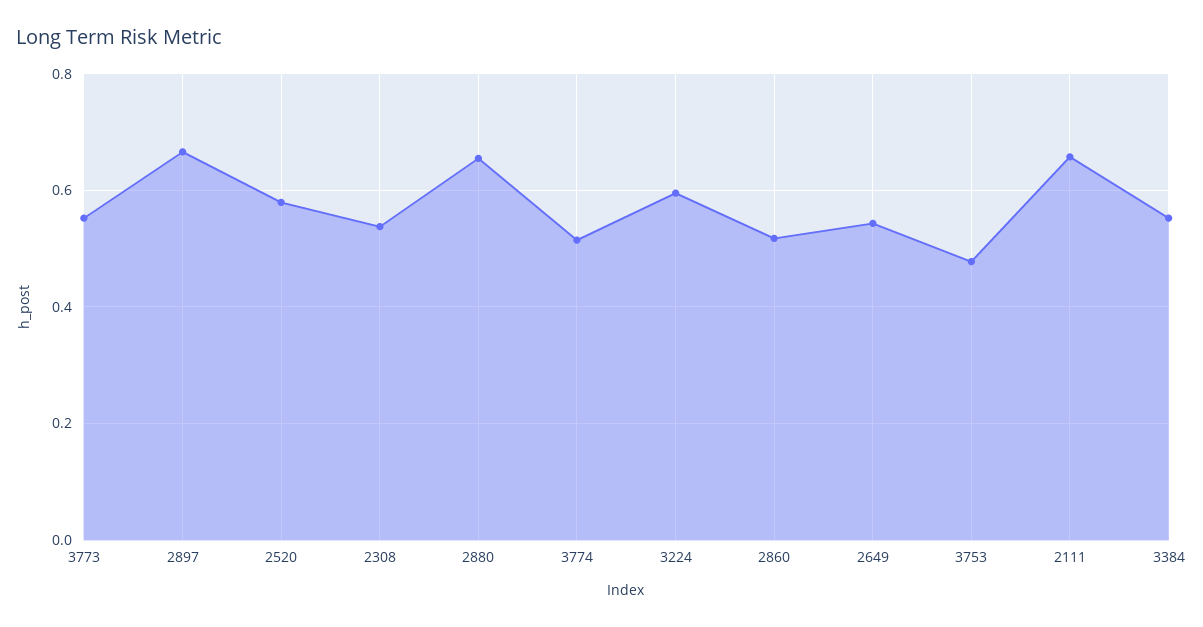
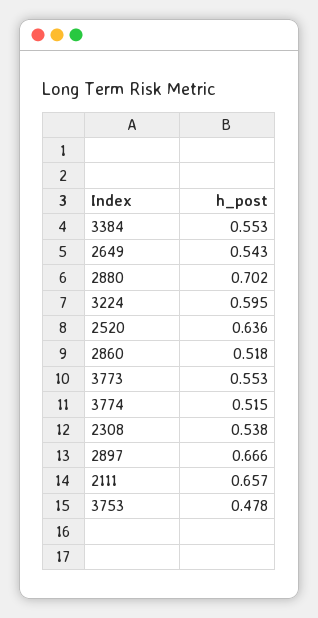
  {
    "3773": 0.553,
    "2897": 0.666,
-   "2520": 0.58,
+   "2520": 0.636,
    "2308": 0.538,
-   "2880": 0.66,
+   "2880": 0.702,
    "3774": 0.515,
    "3224": 0.595,
    "2860": 0.518,
    "2649": 0.543,
    "3753": 0.478,
    "2111": 0.657,
    "3384": 0.553
  }

